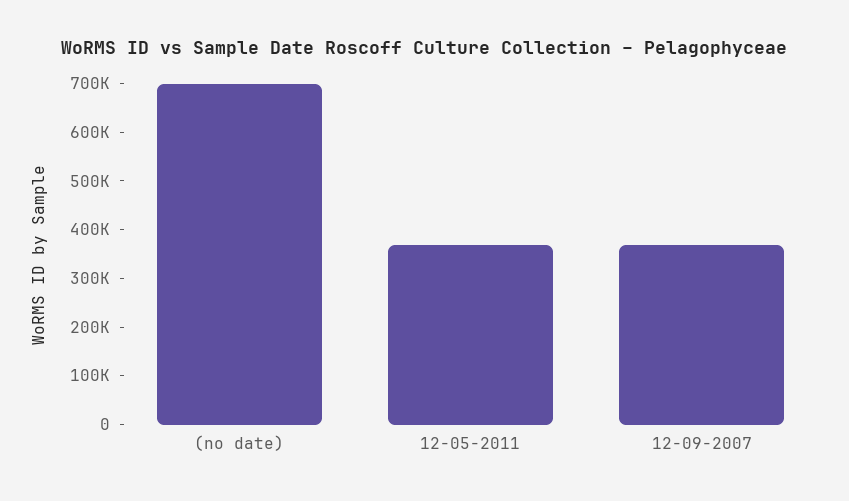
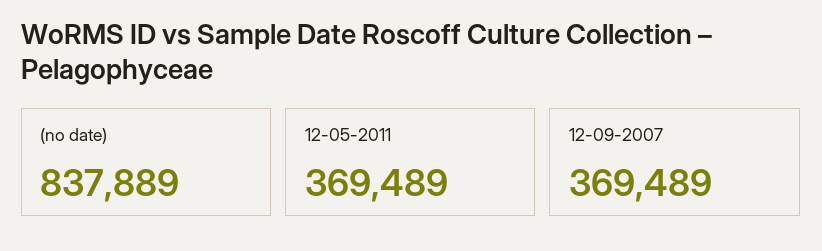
  {
-   "(no date)": 700000,
+   "(no date)": 837889,
    "12-05-2011": 369489,
    "12-09-2007": 369489
  }

